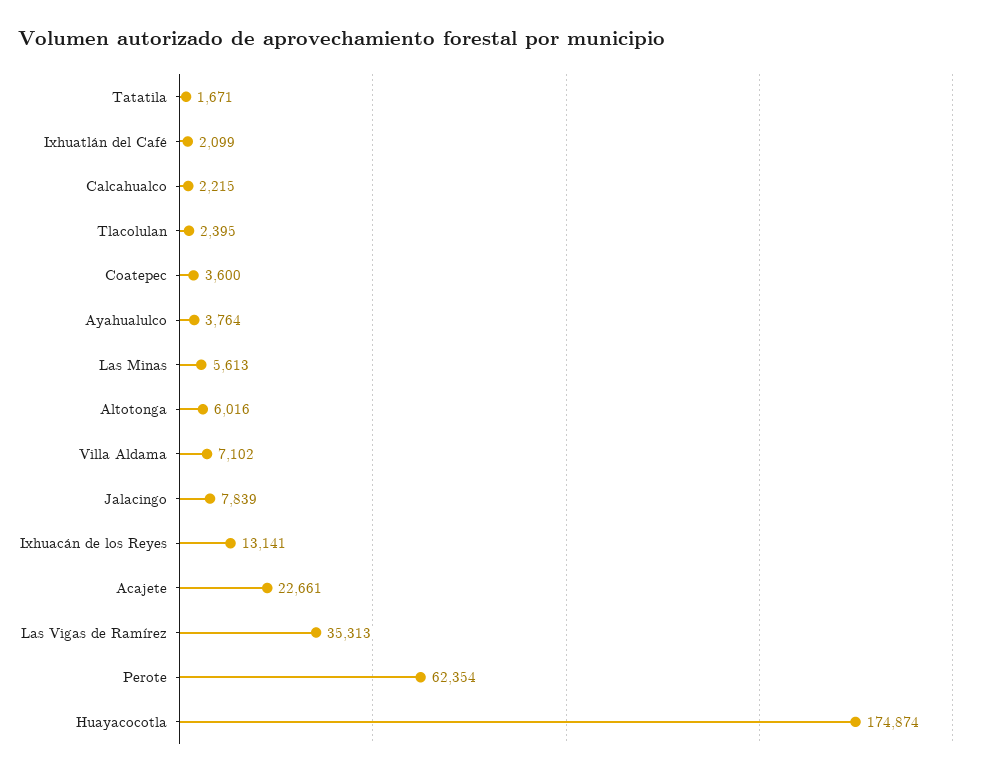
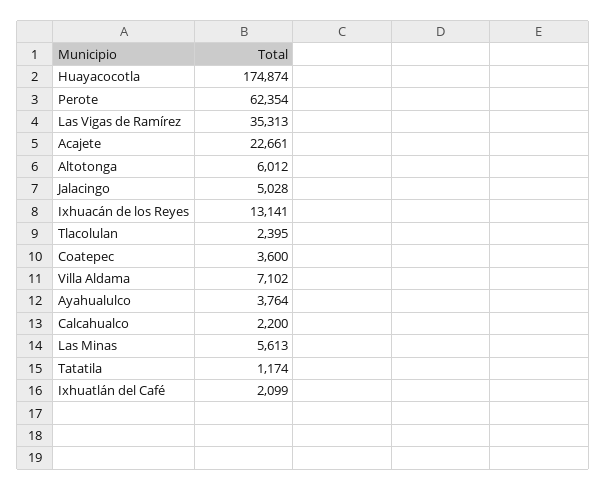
  {
-   "Tatatila": 1671,
+   "Tatatila": 1174,
    "Ixhuatlán del Café": 2099,
-   "Calcahualco": 2215,
+   "Calcahualco": 2200,
    "Tlacolulan": 2395,
    "Coatepec": 3600,
    "Ayahualulco": 3764,
    "Las Minas": 5613,
-   "Altotonga": 6016,
+   "Altotonga": 6012,
    "Villa Aldama": 7102,
-   "Jalacingo": 7839,
+   "Jalacingo": 5028,
    "Ixhuacán de los Reyes": 13141,
    "Acajete": 22661,
    "Las Vigas de Ramírez": 35313,
    "Perote": 62354,
    "Huayacocotla": 174874
  }

